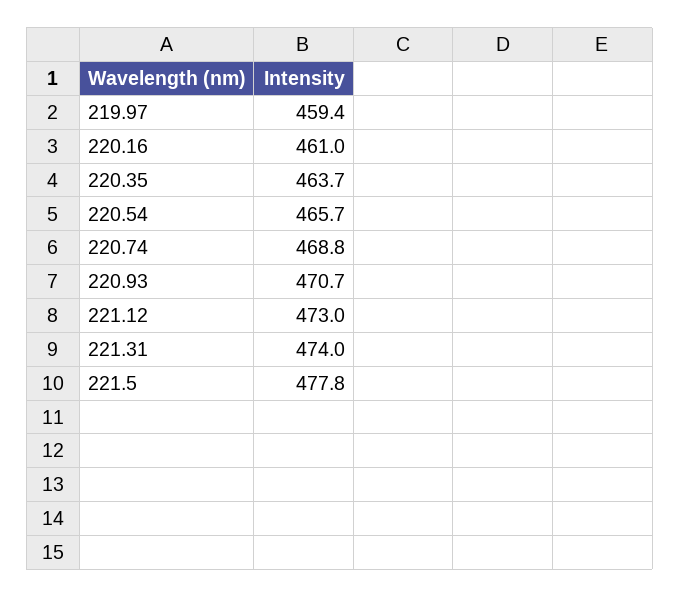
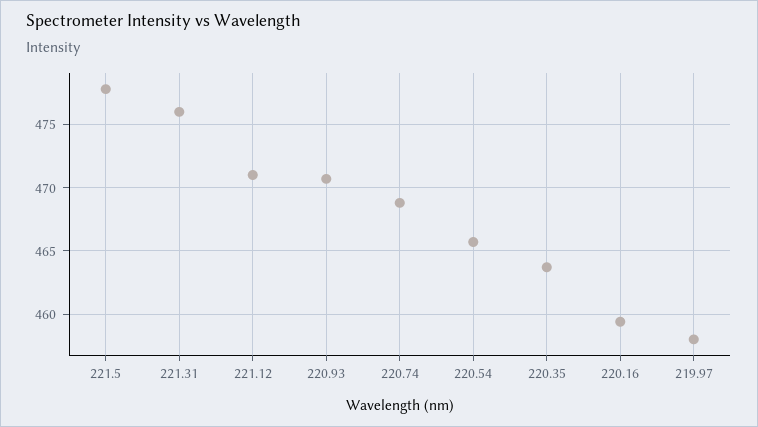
  {
-   "219.97": 459.4,
+   "219.97": 458,
-   "220.16": 461,
+   "220.16": 459.5,
    "220.35": 463.7,
    "220.54": 465.7,
    "220.74": 468.8,
    "220.93": 470.7,
-   "221.12": 473,
+   "221.12": 471,
-   "221.31": 474,
+   "221.31": 476,
    "221.5": 477.8
  }

